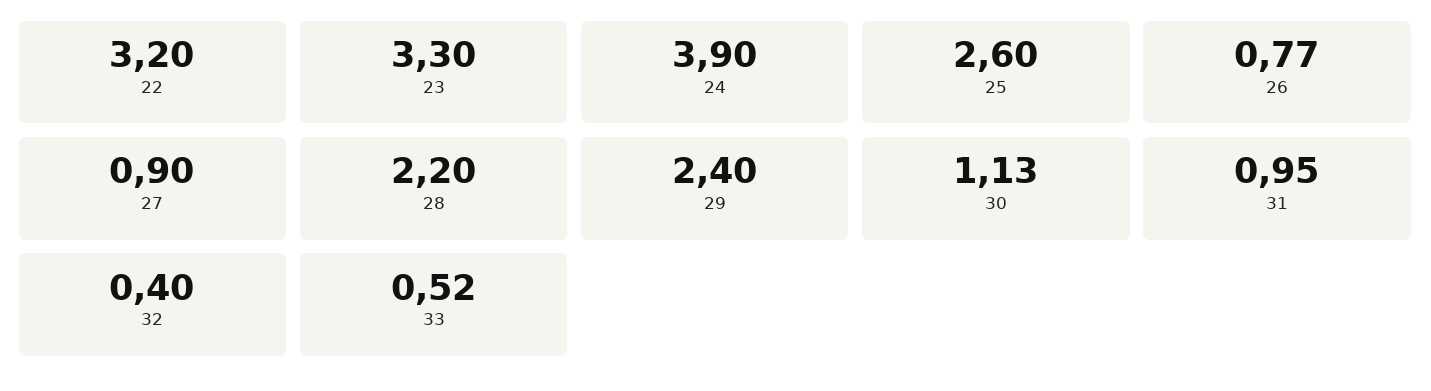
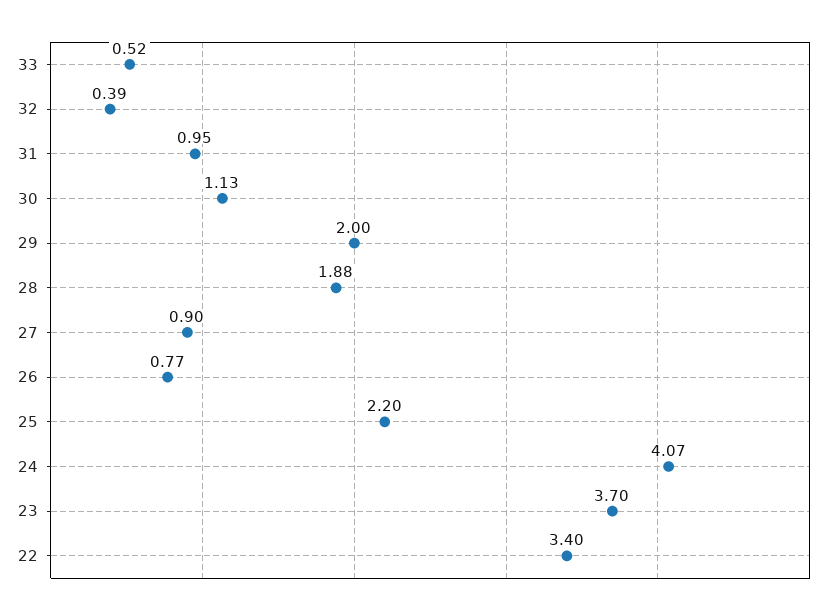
  {
-   "22": 3.2,
+   "22": 3.4,
-   "23": 3.3,
+   "23": 3.7,
-   "24": 3.9,
+   "24": 4.07,
-   "25": 2.6,
+   "25": 2.2,
    "26": 0.77,
    "27": 0.9,
-   "28": 2.2,
+   "28": 1.88,
-   "29": 2.4,
+   "29": 2,
    "30": 1.13,
    "31": 0.95,
-   "32": 0.4,
+   "32": 0.39,
    "33": 0.52
  }

